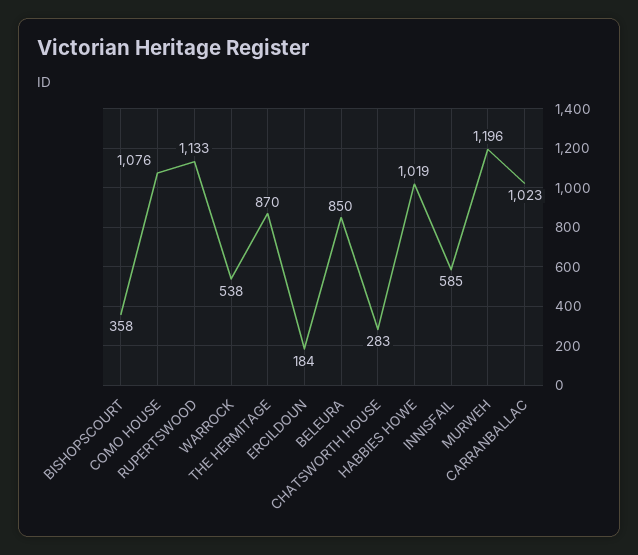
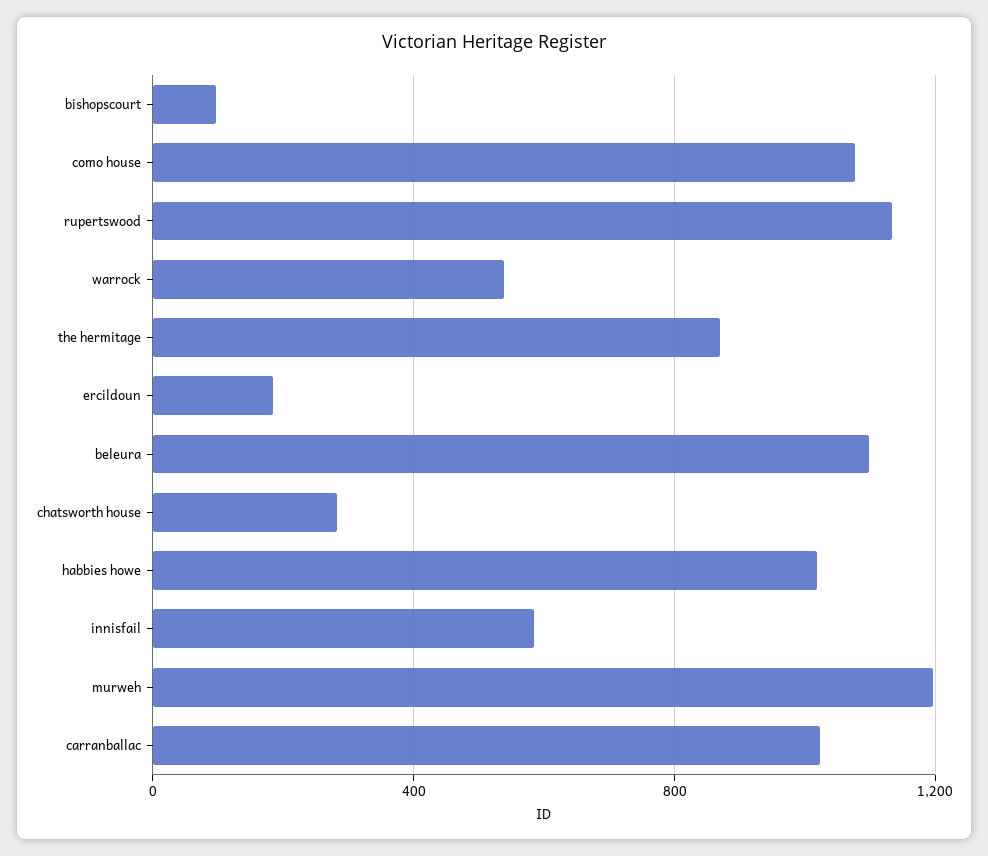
  {
-   "BISHOPSCOURT": 358,
+   "BISHOPSCOURT": 100,
    "COMO HOUSE": 1076,
    "RUPERTSWOOD": 1133,
    "WARROCK": 538,
    "THE HERMITAGE": 870,
    "ERCILDOUN": 184,
-   "BELEURA": 850,
+   "BELEURA": 1100,
    "CHATSWORTH HOUSE": 283,
    "HABBIES HOWE": 1019,
    "INNISFAIL": 585,
    "MURWEH": 1196,
    "CARRANBALLAC": 1023
  }

